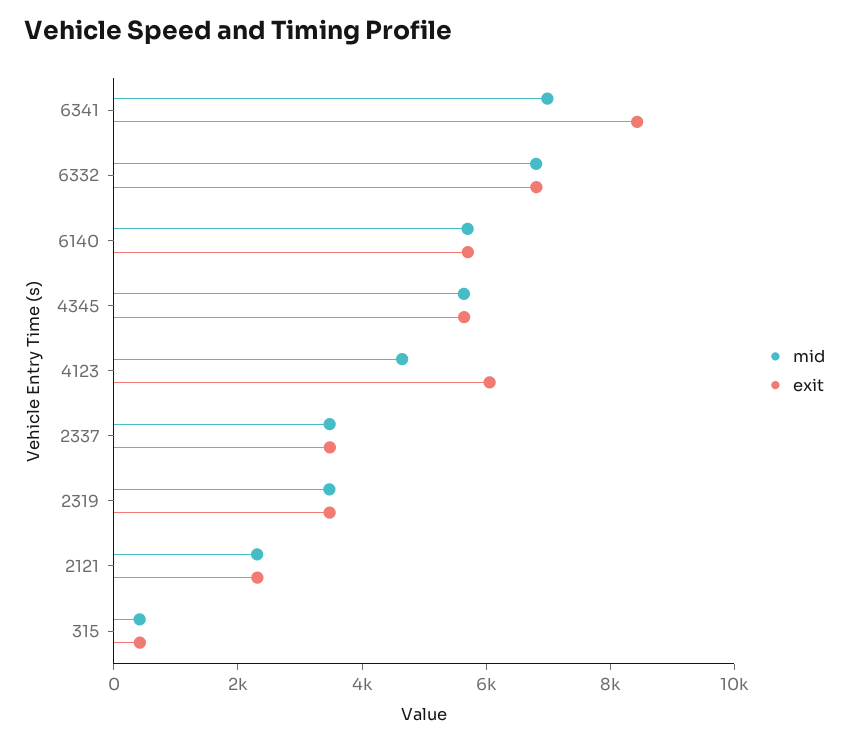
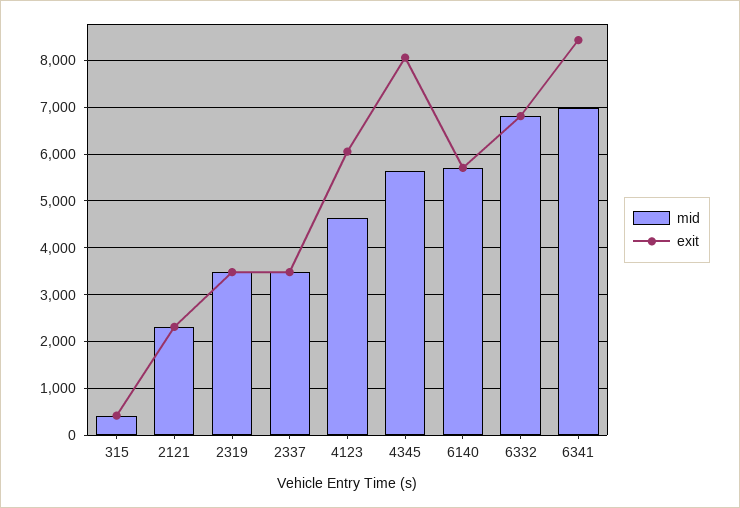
  {
    "mid": {
      "6341": 7000,
      "6332": 6800,
      "6140": 5800,
      "4345": 5600,
      "4123": 4600,
      "2337": 3400,
      "2319": 3400,
      "2121": 2400,
      "315": 400
    },
    "exit": {
      "6341": 8400,
      "6332": 6800,
      "6140": 5800,
-     "4345": 5500,
+     "4345": 8000,
      "4123": 6000,
      "2337": 3400,
      "2319": 3400,
      "2121": 2400,
      "315": 400
    }
  }

